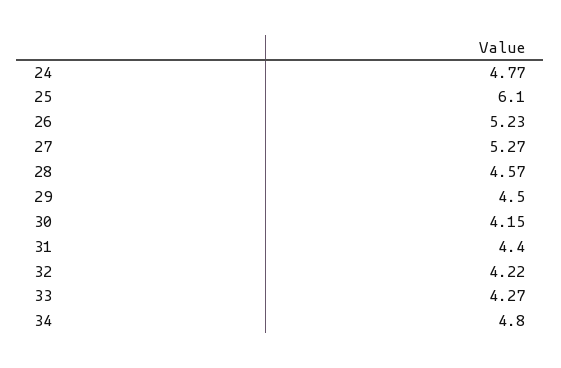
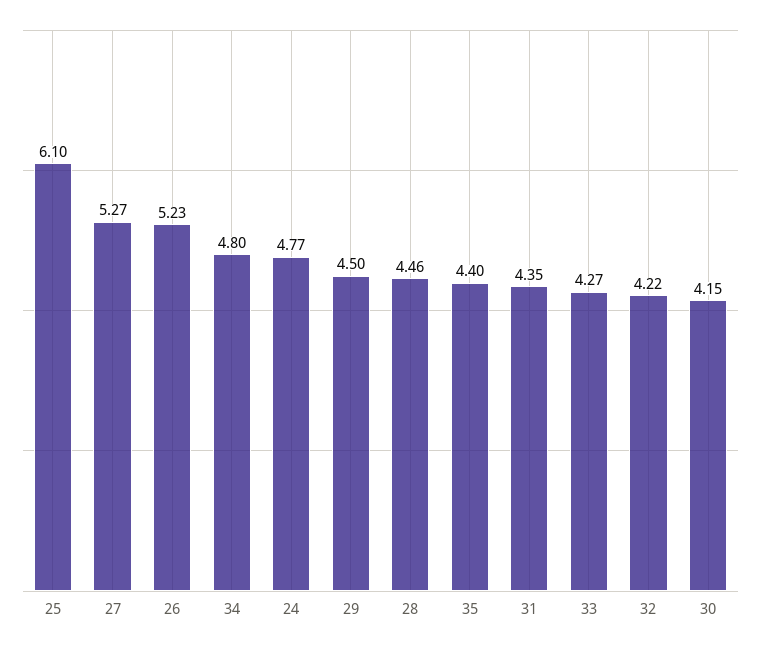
  {
    "24": 4.77,
    "25": 6.1,
    "26": 5.23,
    "27": 5.27,
-   "28": 4.57,
+   "28": 4.46,
    "29": 4.5,
    "30": 4.15,
-   "31": 4.4,
+   "31": 4.35,
    "32": 4.22,
    "33": 4.27,
-   "34": 4.8
+   "34": 4.8,
+   "35": 4.4
  }

